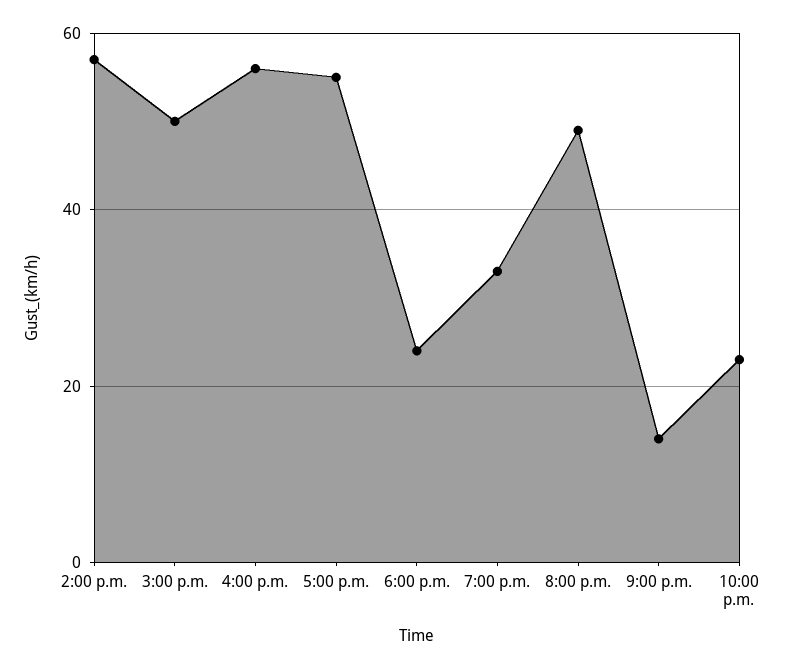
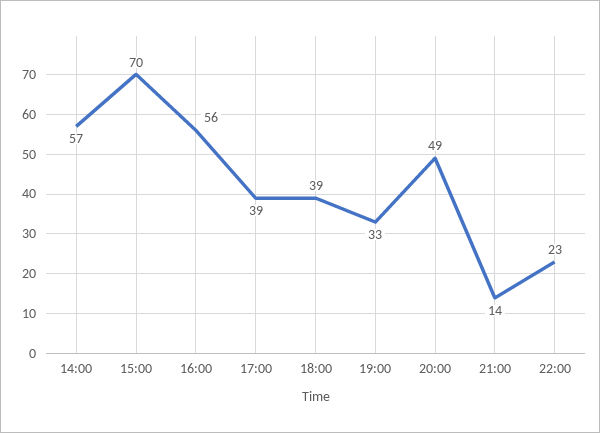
  {
    "2:00 p.m.": 57,
-   "3:00 p.m.": 50,
+   "3:00 p.m.": 70,
    "4:00 p.m.": 56,
-   "5:00 p.m.": 55,
+   "5:00 p.m.": 39,
-   "6:00 p.m.": 25,
+   "6:00 p.m.": 39,
    "7:00 p.m.": 33,
    "8:00 p.m.": 49,
    "9:00 p.m.": 14,
    "10:00 p.m.": 23
  }

